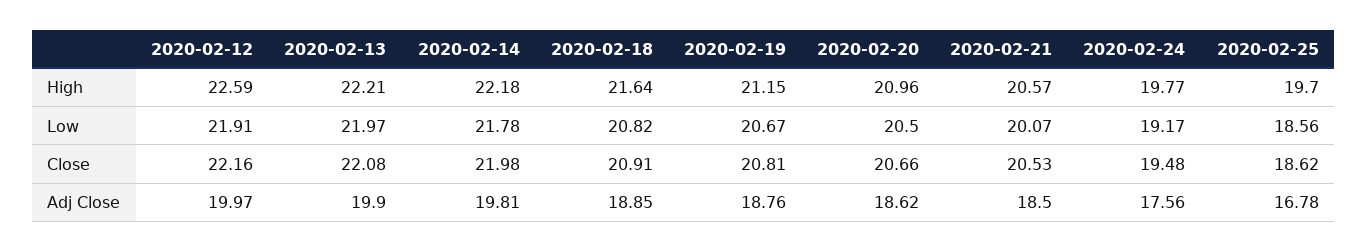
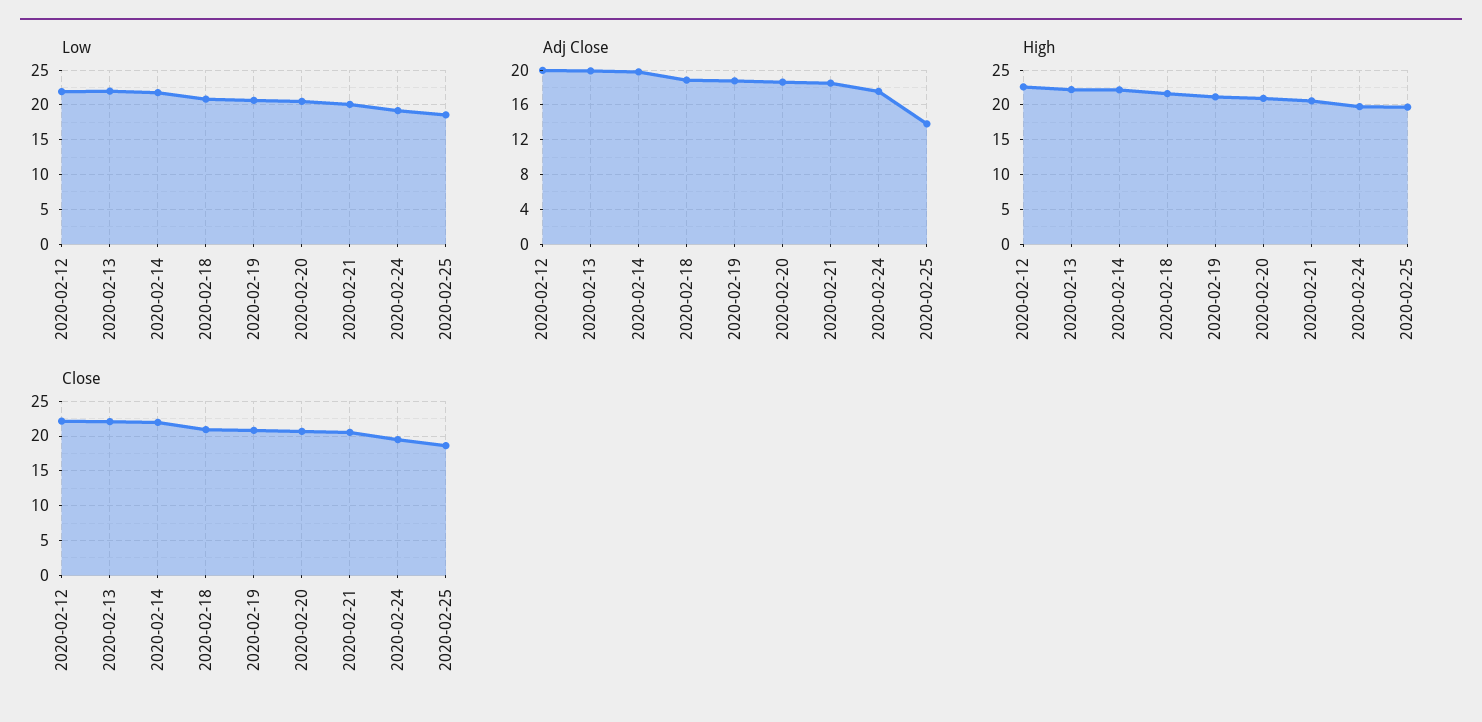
  {
    "High": {
      "2020-02-12": 22.59,
      "2020-02-13": 22.21,
      "2020-02-14": 22.18,
      "2020-02-18": 21.64,
      "2020-02-19": 21.15,
      "2020-02-20": 20.96,
      "2020-02-21": 20.57,
      "2020-02-24": 19.77,
      "2020-02-25": 19.7
    },
    "Low": {
      "2020-02-12": 21.91,
      "2020-02-13": 21.97,
      "2020-02-14": 21.78,
      "2020-02-18": 20.82,
      "2020-02-19": 20.67,
      "2020-02-20": 20.5,
      "2020-02-21": 20.07,
      "2020-02-24": 19.17,
      "2020-02-25": 18.56
    },
    "Close": {
      "2020-02-12": 22.16,
      "2020-02-13": 22.08,
      "2020-02-14": 21.98,
      "2020-02-18": 20.91,
      "2020-02-19": 20.81,
      "2020-02-20": 20.66,
      "2020-02-21": 20.53,
      "2020-02-24": 19.48,
      "2020-02-25": 18.62
    },
    "Adj Close": {
      "2020-02-12": 19.97,
      "2020-02-13": 19.9,
      "2020-02-14": 19.81,
      "2020-02-18": 18.85,
      "2020-02-19": 18.76,
      "2020-02-20": 18.62,
      "2020-02-21": 18.5,
      "2020-02-24": 17.56,
-     "2020-02-25": 16.78
+     "2020-02-25": 14
    }
  }

